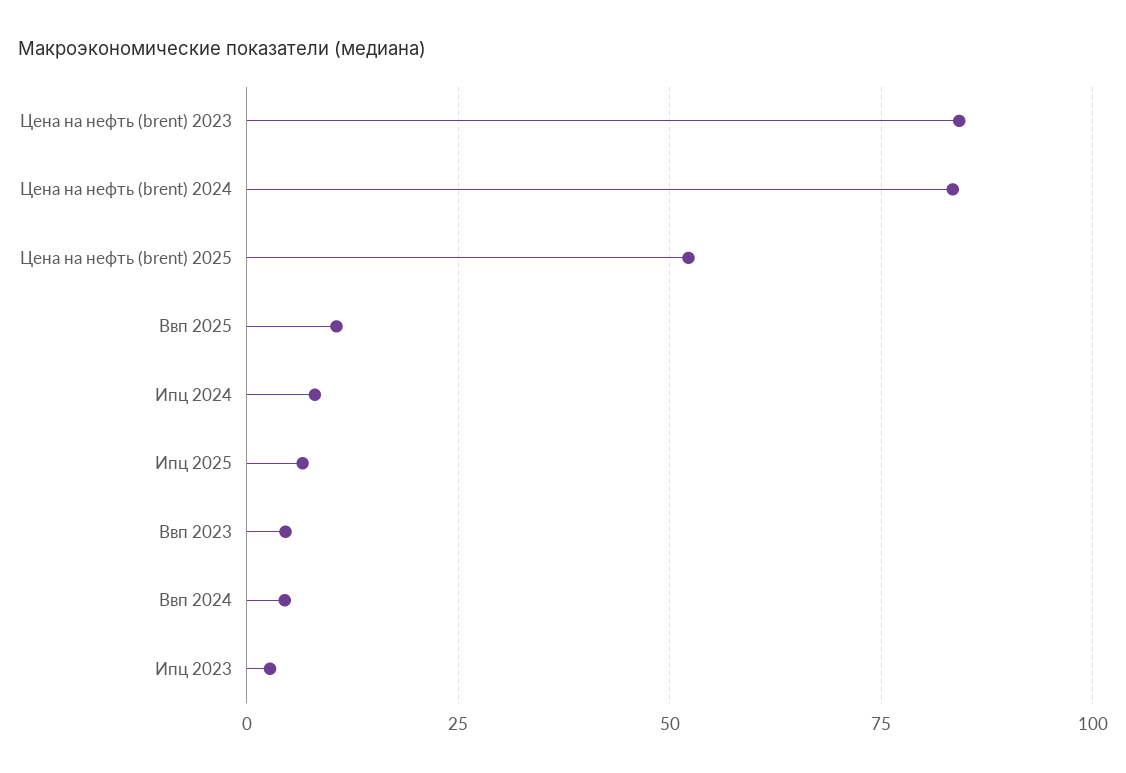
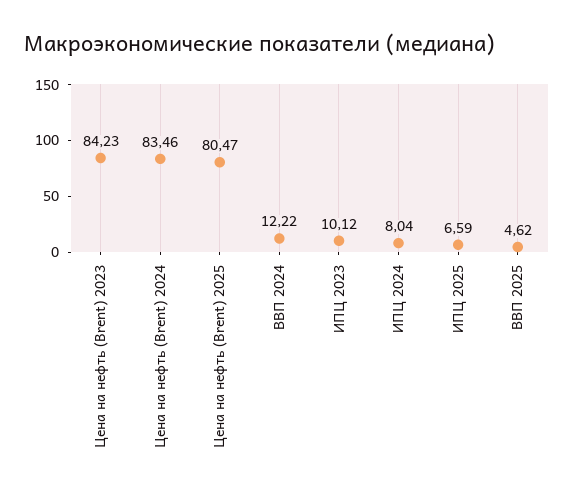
  {
    "Цена на нефть (brent) 2023": 84.23,
    "Цена на нефть (brent) 2024": 83.46,
-   "Цена на нефть (brent) 2025": 52.5,
+   "Цена на нефть (brent) 2025": 80.47,
-   "Ввп 2025": 10,
+   "Ввп 2025": 4.62,
    "Ипц 2024": 8.04,
    "Ипц 2025": 6.59,
-   "Ввп 2023": 5,
-   "Ввп 2024": 5,
+   "Ввп 2024": 12.22,
-   "Ипц 2023": 2.5
+   "Ипц 2023": 10.12
  }

